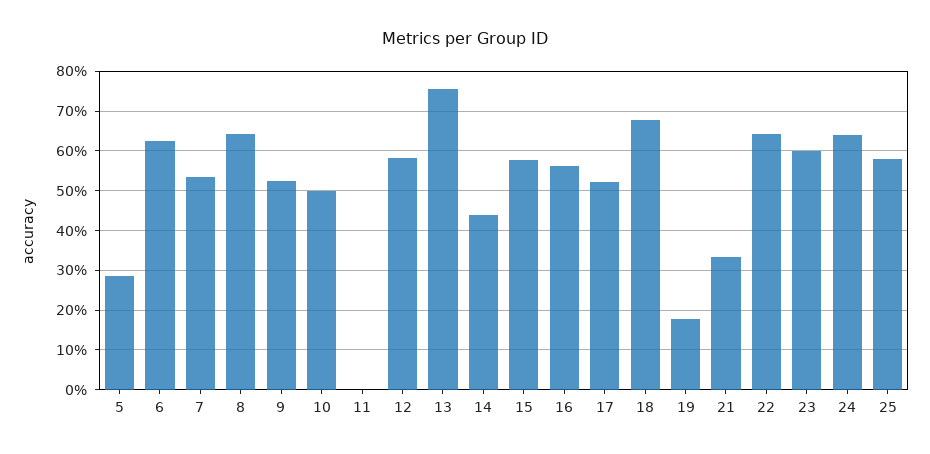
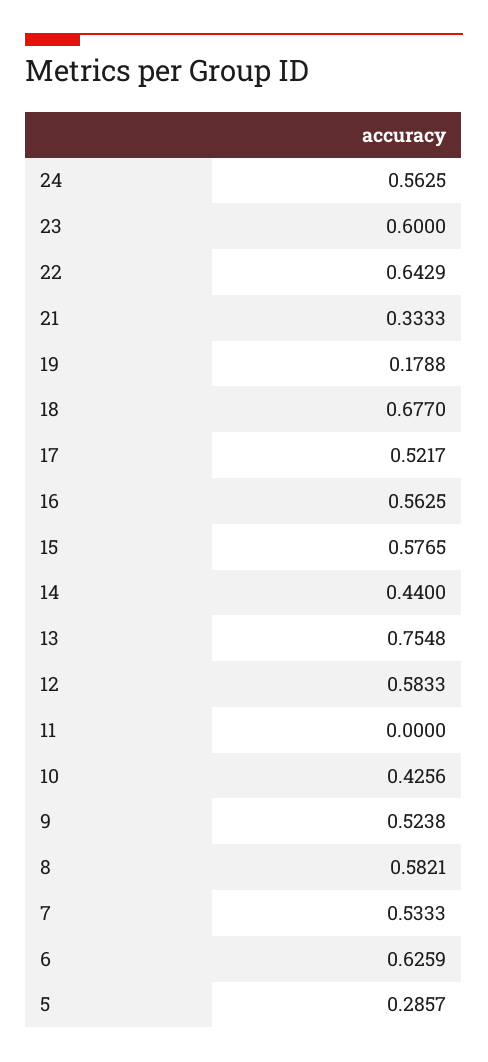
  {
    "5": 0.2857,
    "6": 0.6259,
    "7": 0.5333,
-   "8": 0.64,
+   "8": 0.5821,
    "9": 0.5238,
-   "10": 0.5,
+   "10": 0.4256,
    "11": 0,
    "12": 0.5833,
    "13": 0.7548,
    "14": 0.44,
    "15": 0.5765,
    "16": 0.5625,
    "17": 0.5217,
    "18": 0.677,
    "19": 0.1788,
    "21": 0.3333,
    "22": 0.6429,
    "23": 0.6,
-   "24": 0.64,
+   "24": 0.5625
-   "25": 0.58
  }

